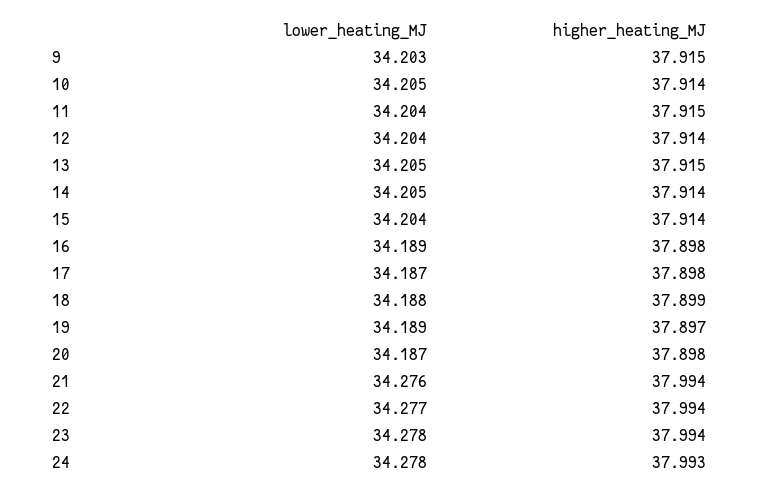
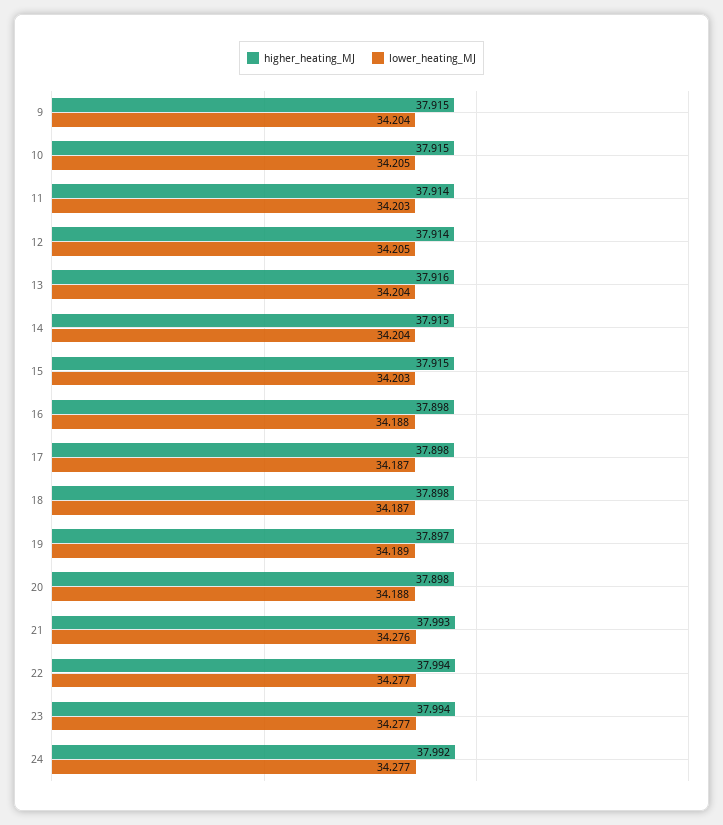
  {
    "lower_heating_MJ": {
-     "9": 34.203,
+     "9": 34.204,
      "10": 34.205,
-     "11": 34.204,
+     "11": 34.203,
-     "12": 34.204,
+     "12": 34.205,
-     "13": 34.205,
+     "13": 34.204,
-     "14": 34.205,
+     "14": 34.204,
-     "15": 34.204,
+     "15": 34.203,
-     "16": 34.189,
+     "16": 34.188,
      "17": 34.187,
-     "18": 34.188,
+     "18": 34.187,
      "19": 34.189,
-     "20": 34.187,
+     "20": 34.188,
      "21": 34.276,
      "22": 34.277,
-     "23": 34.278,
+     "23": 34.277,
-     "24": 34.278
+     "24": 34.277
    },
    "higher_heating_MJ": {
      "9": 37.915,
-     "10": 37.914,
+     "10": 37.915,
-     "11": 37.915,
+     "11": 37.914,
      "12": 37.914,
-     "13": 37.915,
+     "13": 37.916,
-     "14": 37.914,
+     "14": 37.915,
-     "15": 37.914,
+     "15": 37.915,
      "16": 37.898,
      "17": 37.898,
-     "18": 37.899,
+     "18": 37.898,
      "19": 37.897,
      "20": 37.898,
-     "21": 37.994,
+     "21": 37.993,
      "22": 37.994,
      "23": 37.994,
-     "24": 37.993
+     "24": 37.992
    }
  }

